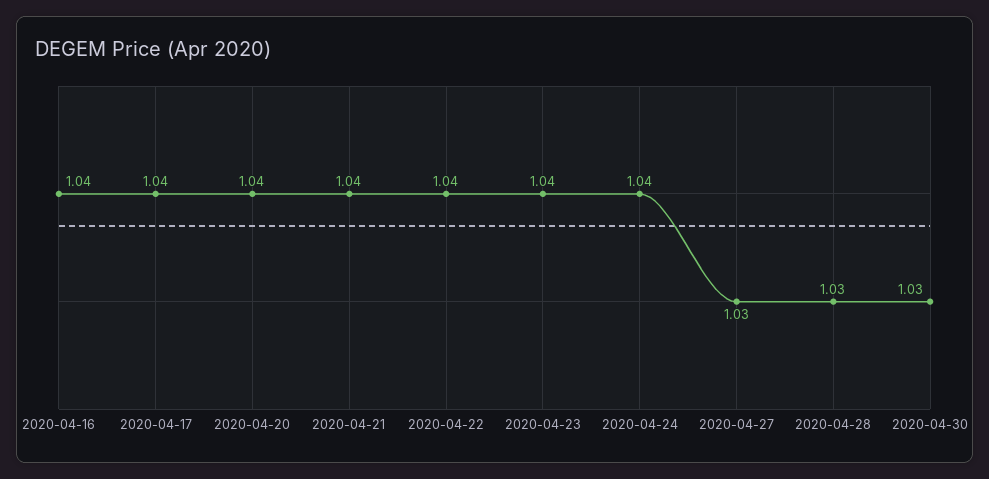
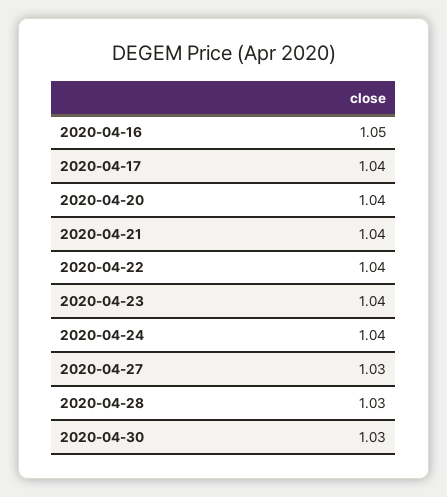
  {
-   "2020-04-16": 1.04,
+   "2020-04-16": 1.05,
    "2020-04-17": 1.04,
    "2020-04-20": 1.04,
    "2020-04-21": 1.04,
    "2020-04-22": 1.04,
    "2020-04-23": 1.04,
    "2020-04-24": 1.04,
    "2020-04-27": 1.03,
    "2020-04-28": 1.03,
    "2020-04-30": 1.03
  }

